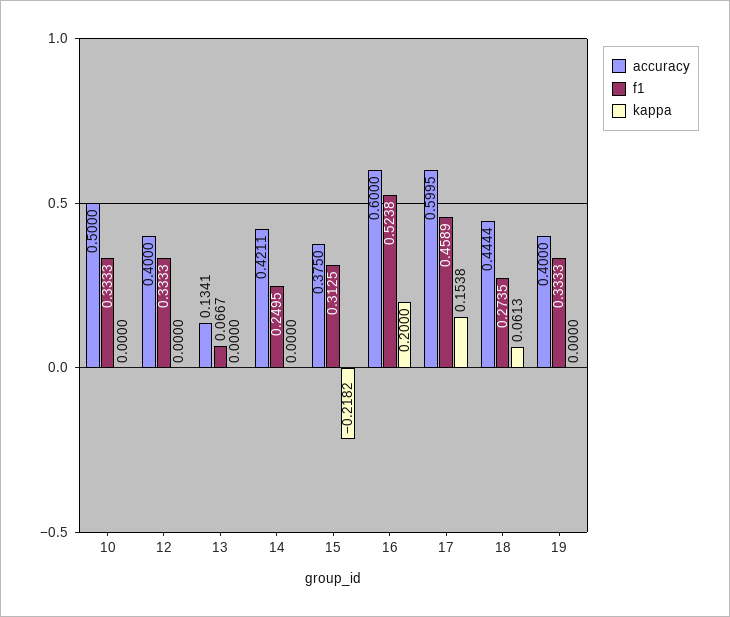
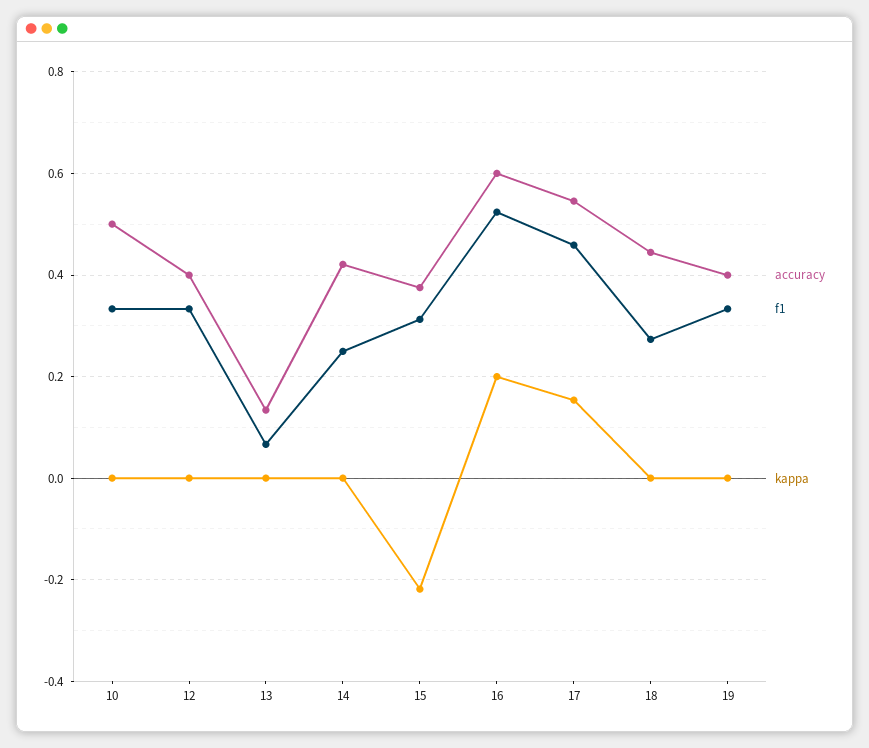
  {
    "accuracy": {
      "10": 0.5,
      "12": 0.4,
      "13": 0.1341,
      "14": 0.4211,
      "15": 0.375,
      "16": 0.6,
-     "17": 0.5995,
+     "17": 0.54,
      "18": 0.4444,
      "19": 0.4
    },
    "f1": {
      "10": 0.3333,
      "12": 0.3333,
      "13": 0.0667,
      "14": 0.2495,
      "15": 0.3125,
      "16": 0.5238,
      "17": 0.4589,
      "18": 0.2735,
      "19": 0.3333
    },
    "kappa": {
      "10": 0,
      "12": 0,
      "13": 0,
      "14": 0,
      "15": -0.2182,
      "16": 0.2,
      "17": 0.1538,
-     "18": 0.0613,
+     "18": 0,
      "19": 0
    }
  }

